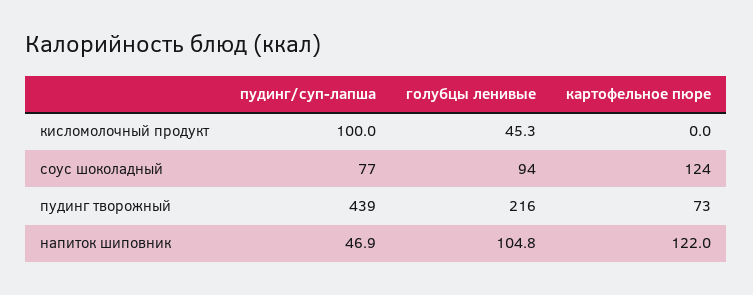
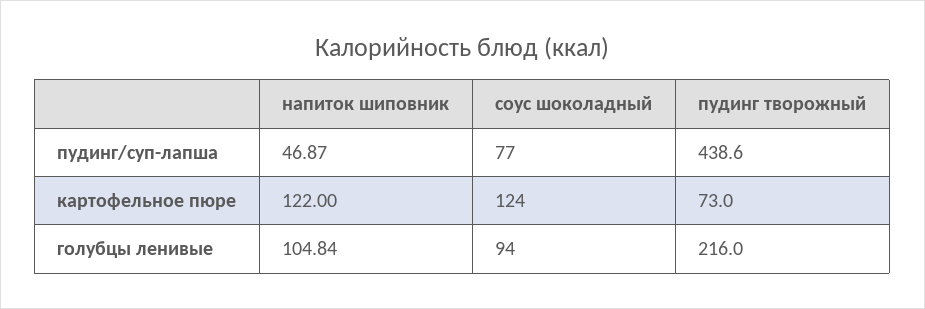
  {
    "пудинг/суп-лапша": {
-     "кисломолочный продукт": 100,
      "соус шоколадный": 77,
      "пудинг творожный": 438.6,
      "напиток шиповник": 46.87
    },
    "голубцы ленивые": {
-     "кисломолочный продукт": 45.3,
      "соус шоколадный": 94,
      "пудинг творожный": 216,
      "напиток шиповник": 104.84
    },
    "картофельное пюре": {
-     "кисломолочный продукт": 0,
      "соус шоколадный": 124,
      "пудинг творожный": 73,
      "напиток шиповник": 122
    }
  }

